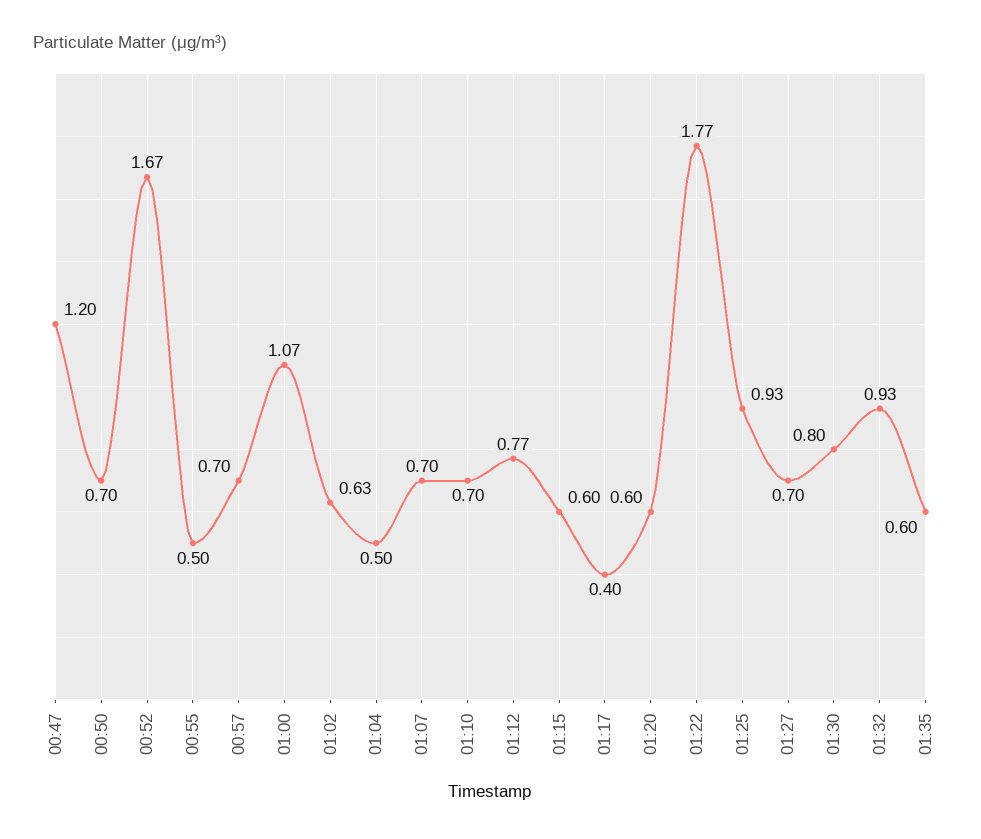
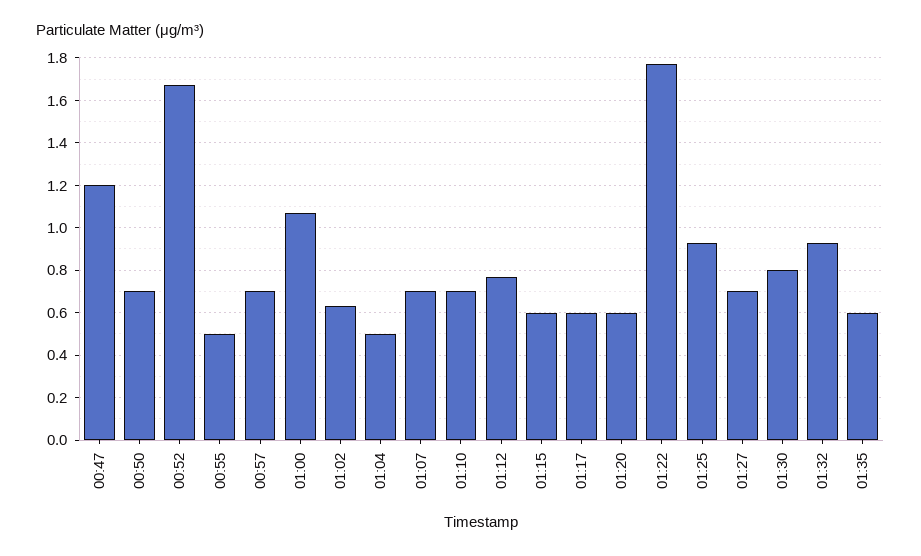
  {
    "00:47": 1.2,
    "00:50": 0.7,
    "00:52": 1.67,
    "00:55": 0.5,
    "00:57": 0.7,
    "01:00": 1.07,
    "01:02": 0.63,
    "01:04": 0.5,
    "01:07": 0.7,
    "01:10": 0.7,
    "01:12": 0.77,
    "01:15": 0.6,
-   "01:17": 0.4,
+   "01:17": 0.6,
    "01:20": 0.6,
    "01:22": 1.77,
    "01:25": 0.93,
    "01:27": 0.7,
    "01:30": 0.8,
    "01:32": 0.93,
    "01:35": 0.6
  }

